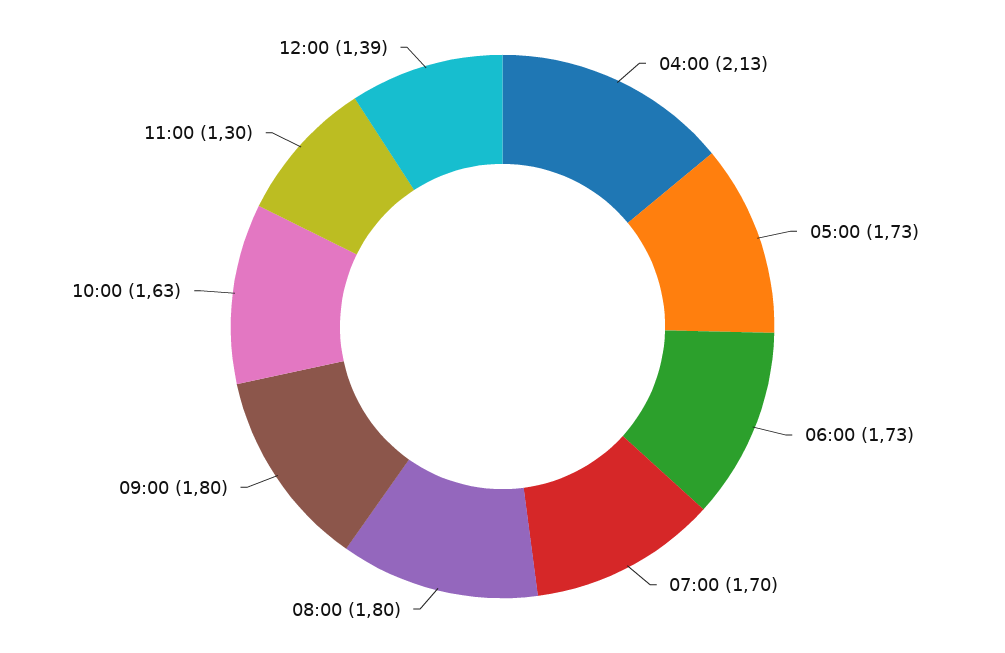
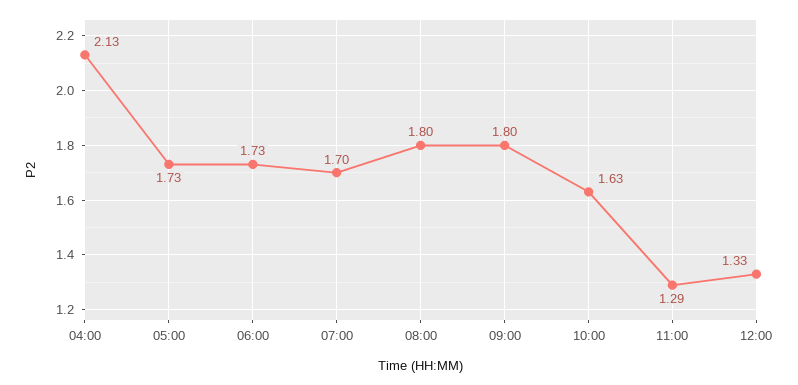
  {
    "04:00": 2.13,
    "05:00": 1.73,
    "06:00": 1.73,
    "07:00": 1.7,
    "08:00": 1.8,
    "09:00": 1.8,
    "10:00": 1.63,
-   "11:00": 1.3,
+   "11:00": 1.29,
-   "12:00": 1.39
+   "12:00": 1.33
  }

